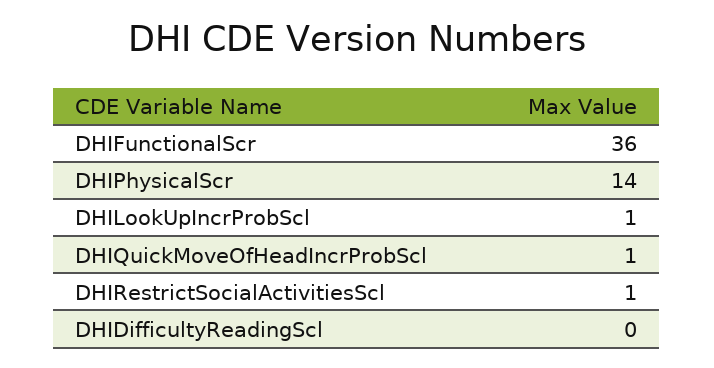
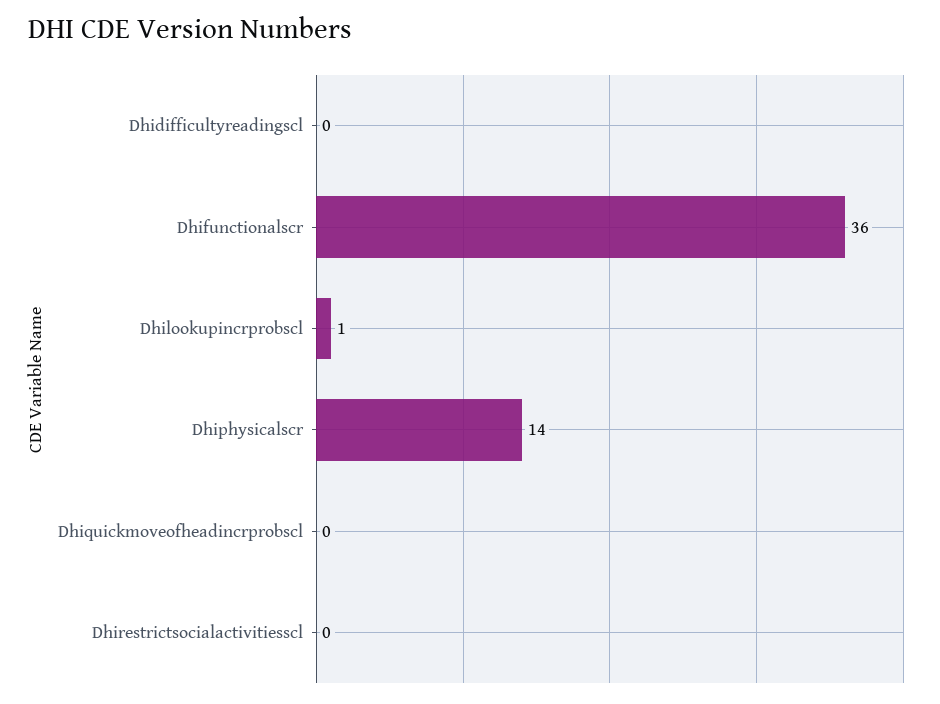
  {
    "DHIFunctionalScr": 36,
    "DHIPhysicalScr": 14,
    "DHILookUpIncrProbScl": 1,
-   "DHIQuickMoveOfHeadIncrProbScl": 1,
+   "DHIQuickMoveOfHeadIncrProbScl": 0,
-   "DHIRestrictSocialActivitiesScl": 1,
+   "DHIRestrictSocialActivitiesScl": 0,
    "DHIDifficultyReadingScl": 0
  }

